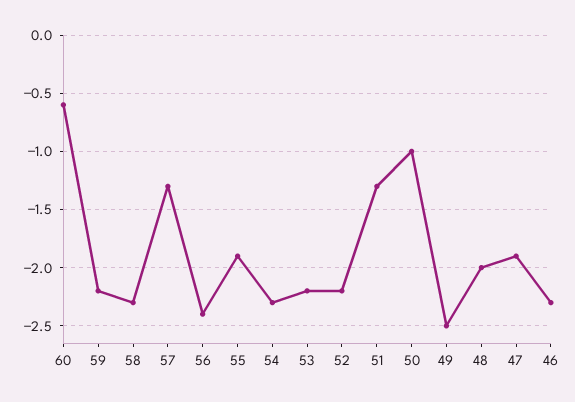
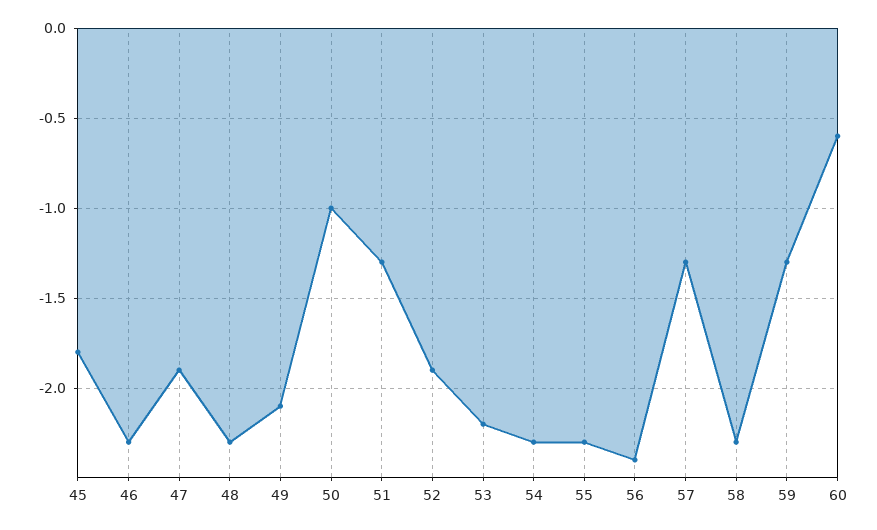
  {
    "60": -0.6,
-   "59": -2.2,
+   "59": -1.3,
    "58": -2.3,
    "57": -1.3,
    "56": -2.4,
-   "55": -1.9,
+   "55": -2.3,
    "54": -2.3,
    "53": -2.2,
-   "52": -2.2,
+   "52": -1.9,
    "51": -1.3,
    "50": -1,
-   "49": -2.5,
+   "49": -2.1,
-   "48": -2,
+   "48": -2.3,
    "47": -1.9,
-   "46": -2.3
+   "46": -2.3,
+   "45": -1.8
  }

